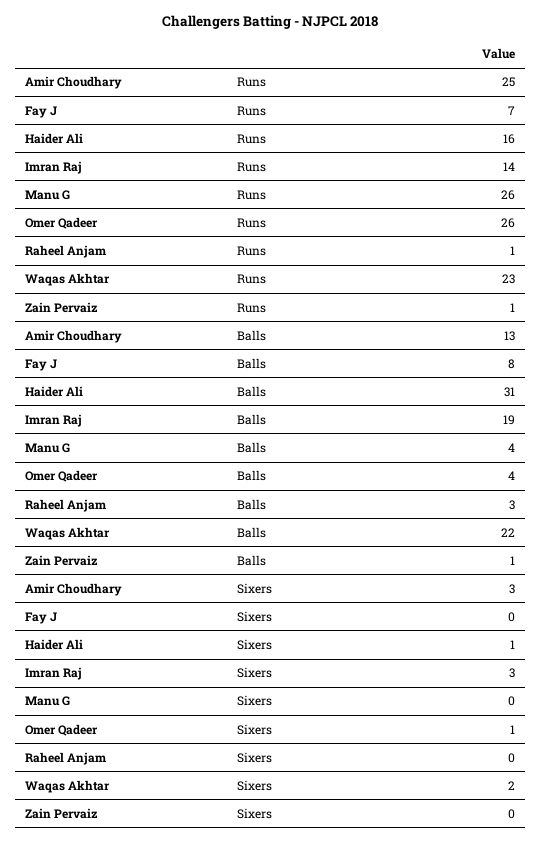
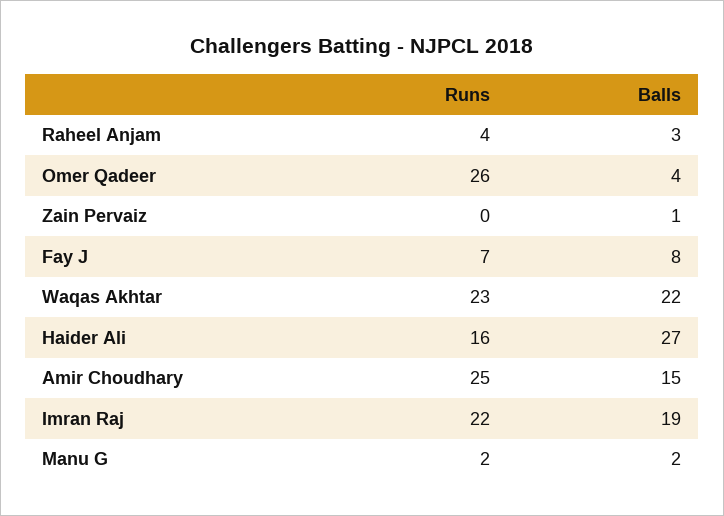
  {
    "Amir Choudhary": {
      "Runs": 25,
-     "Balls": 13,
+     "Balls": 15
-     "Sixers": 3
    },
    "Fay J": {
      "Runs": 7,
-     "Balls": 8,
+     "Balls": 8
-     "Sixers": 0
    },
    "Haider Ali": {
      "Runs": 16,
-     "Balls": 31,
+     "Balls": 27
-     "Sixers": 1
    },
    "Imran Raj": {
-     "Runs": 14,
+     "Runs": 22,
-     "Balls": 19,
+     "Balls": 19
-     "Sixers": 3
    },
    "Manu G": {
-     "Runs": 26,
+     "Runs": 2,
-     "Balls": 4,
+     "Balls": 2
-     "Sixers": 0
    },
    "Omer Qadeer": {
      "Runs": 26,
-     "Balls": 4,
+     "Balls": 4
-     "Sixers": 1
    },
    "Raheel Anjam": {
-     "Runs": 1,
+     "Runs": 4,
-     "Balls": 3,
+     "Balls": 3
-     "Sixers": 0
    },
    "Waqas Akhtar": {
      "Runs": 23,
-     "Balls": 22,
+     "Balls": 22
-     "Sixers": 2
    },
    "Zain Pervaiz": {
-     "Runs": 1,
+     "Runs": 0,
-     "Balls": 1,
+     "Balls": 1
-     "Sixers": 0
    }
  }

